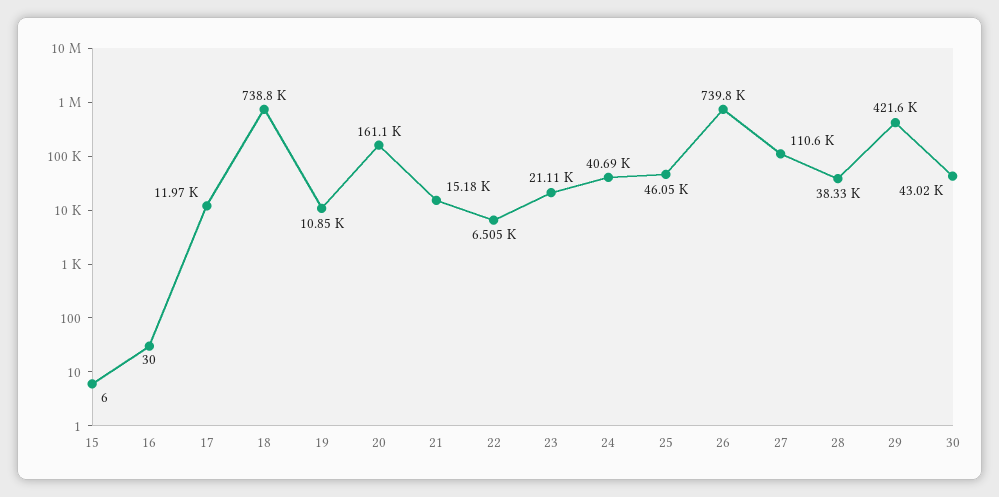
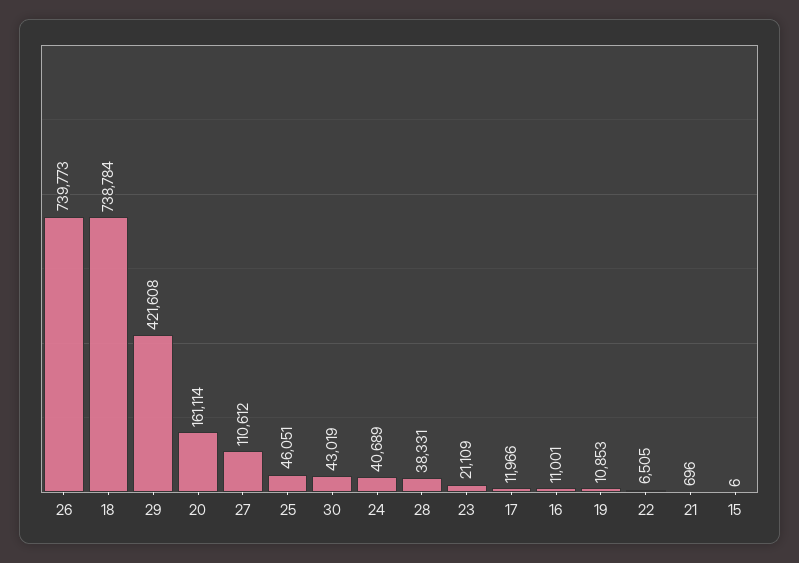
  {
    "15": 6,
-   "16": 30,
+   "16": 11001,
    "17": 11966,
    "18": 738784,
    "19": 10853,
    "20": 161114,
-   "21": 15180,
+   "21": 696,
    "22": 6505,
    "23": 21109,
    "24": 40689,
    "25": 46051,
    "26": 739773,
    "27": 110612,
    "28": 38331,
    "29": 421608,
    "30": 43019
  }

